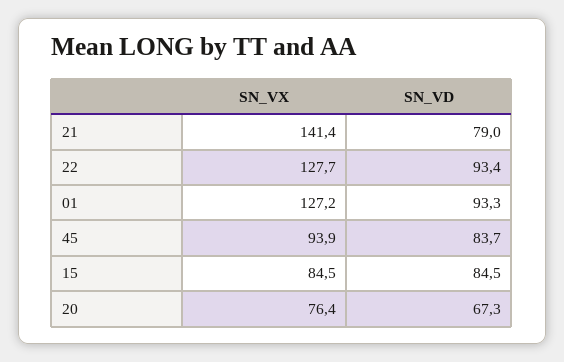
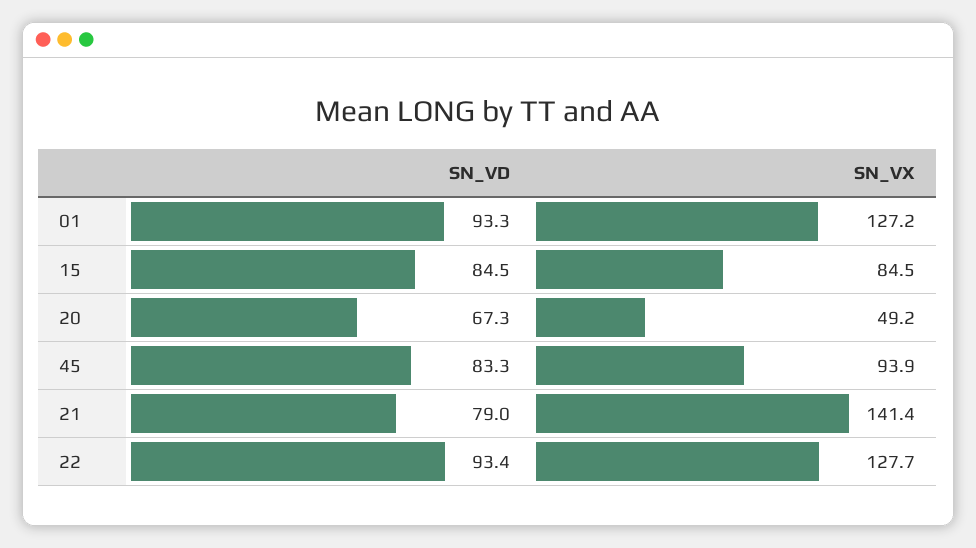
  {
    "SN_VX": {
      "21": 141.4,
      "22": 127.7,
      "01": 127.2,
      "45": 93.9,
      "15": 84.5,
-     "20": 76.4
+     "20": 49.2
    },
    "SN_VD": {
      "21": 79,
      "22": 93.4,
      "01": 93.3,
-     "45": 83.7,
+     "45": 83.3,
      "15": 84.5,
      "20": 67.3
    }
  }

